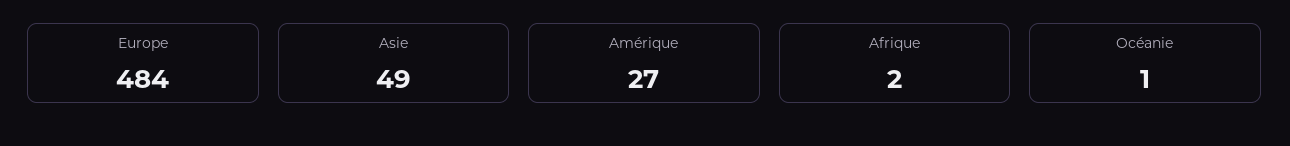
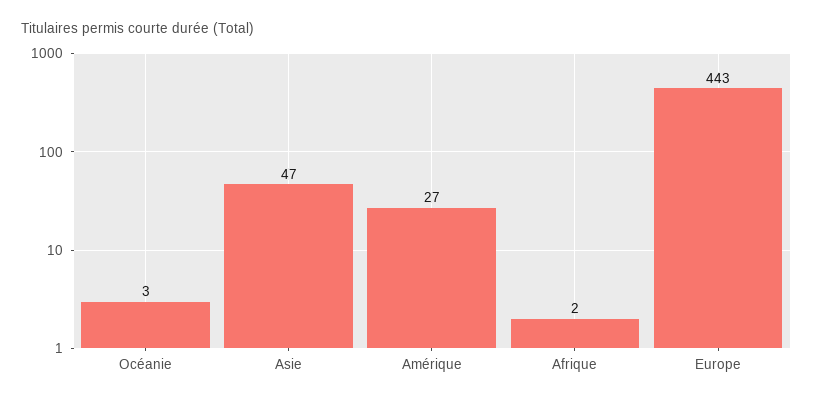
  {
-   "Europe": 484,
+   "Europe": 443,
-   "Asie": 49,
+   "Asie": 47,
    "Amérique": 27,
    "Afrique": 2,
-   "Océanie": 1
+   "Océanie": 3
  }

